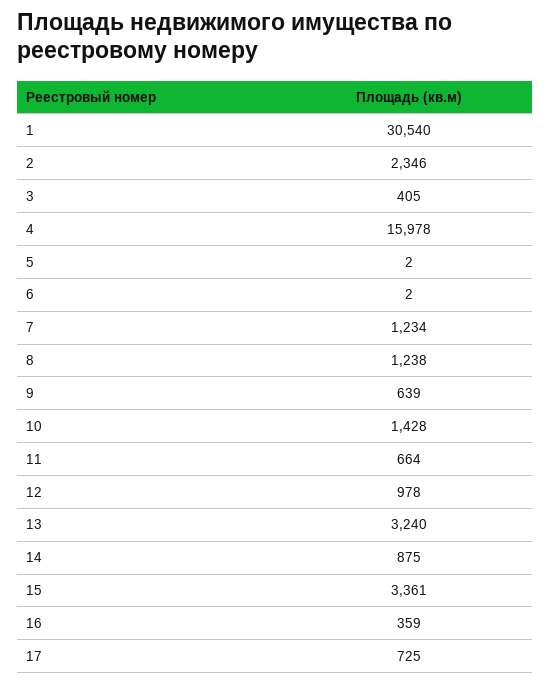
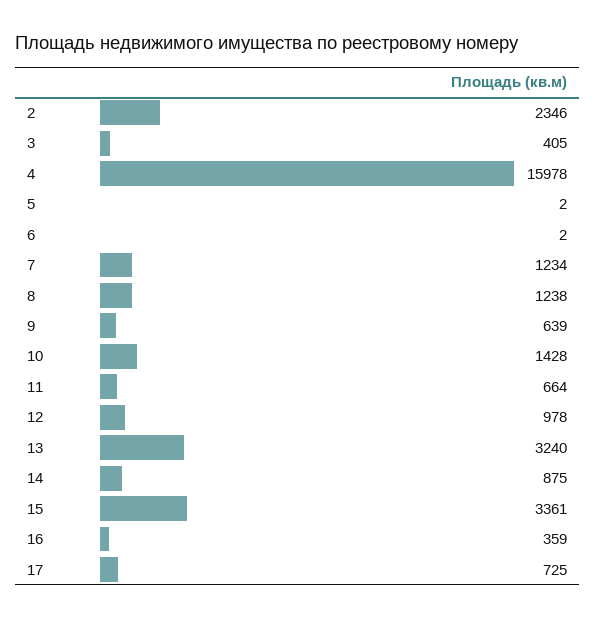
  {
-   "1": 30540,
    "2": 2346,
    "3": 405,
    "4": 15978,
    "5": 2,
    "6": 2,
    "7": 1234,
    "8": 1238,
    "9": 639,
    "10": 1428,
    "11": 664,
    "12": 978,
    "13": 3240,
    "14": 875,
    "15": 3361,
    "16": 359,
    "17": 725
  }

